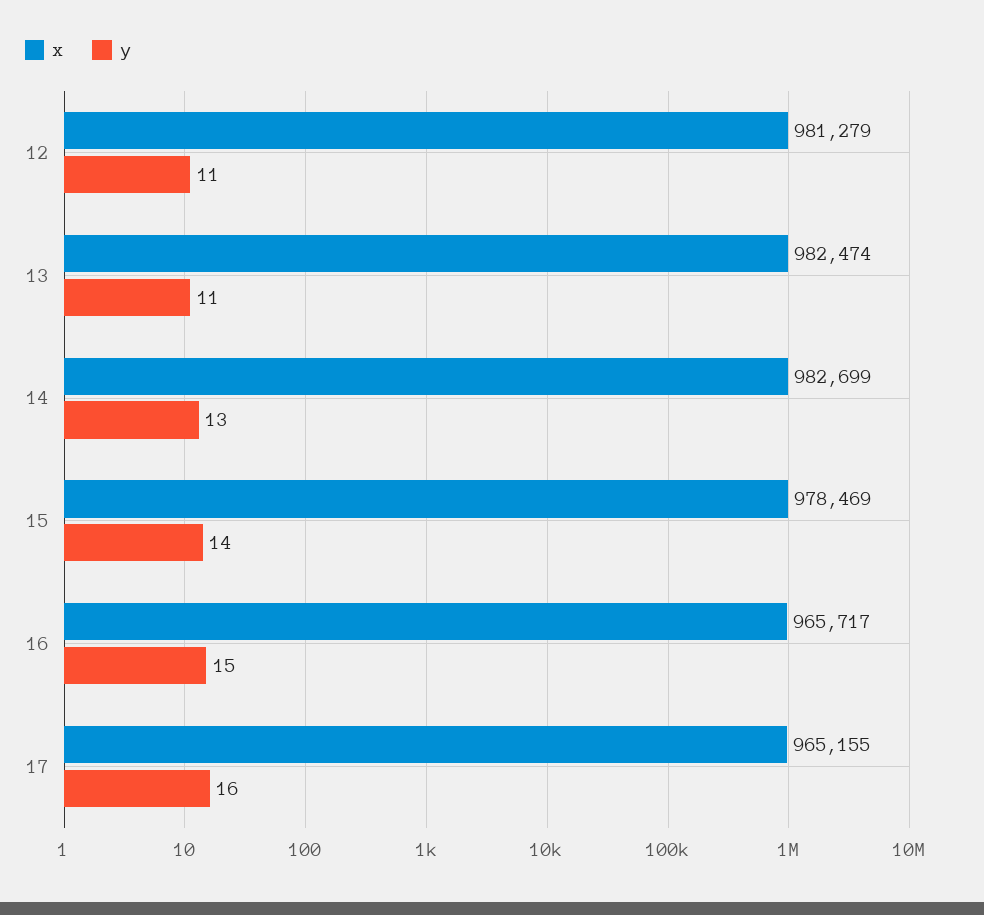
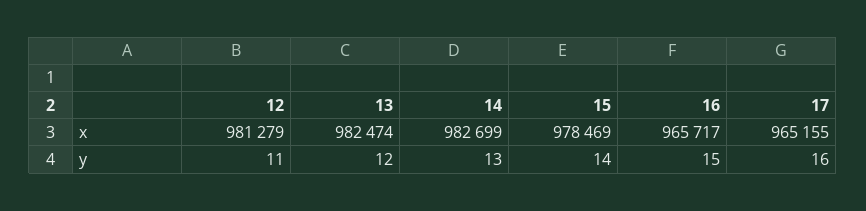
  {
    "x": {
      "12": 981279,
      "13": 982474,
      "14": 982699,
      "15": 978469,
      "16": 965717,
      "17": 965155
    },
    "y": {
      "12": 11,
-     "13": 11,
+     "13": 12,
      "14": 13,
      "15": 14,
      "16": 15,
      "17": 16
    }
  }

